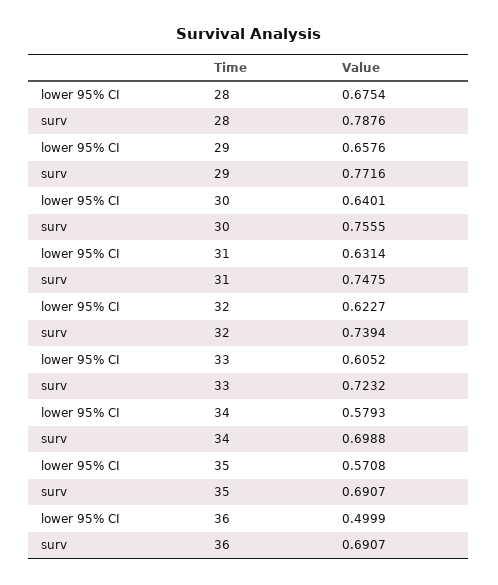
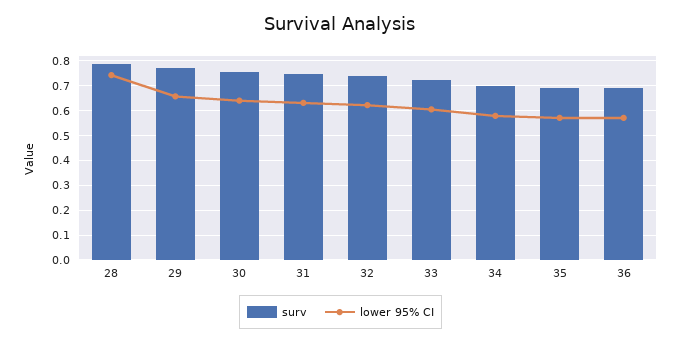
  {
    "lower 95% CI": {
-     "28": 0.6754,
+     "28": 0.75,
      "29": 0.6576,
      "30": 0.6401,
      "31": 0.6314,
      "32": 0.6227,
      "33": 0.6052,
      "34": 0.5793,
      "35": 0.5708,
-     "36": 0.4999
+     "36": 0.575
    },
    "surv": {
      "28": 0.7876,
      "29": 0.7716,
      "30": 0.7555,
      "31": 0.7475,
      "32": 0.7394,
      "33": 0.7232,
      "34": 0.6988,
      "35": 0.6907,
      "36": 0.6907
    }
  }

